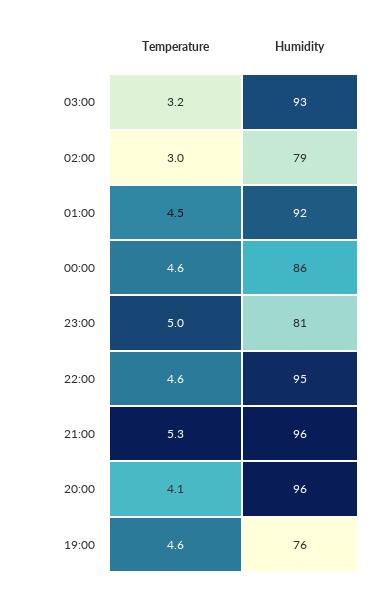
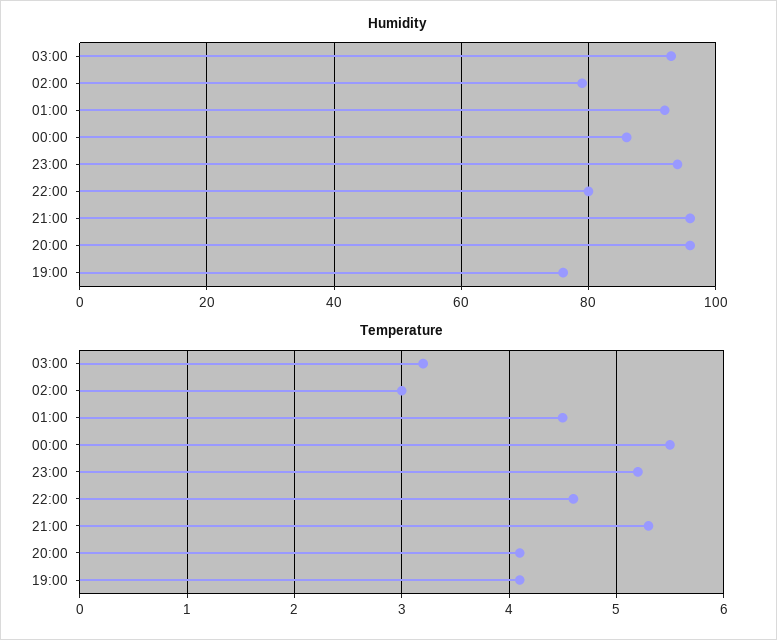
  {
    "Temperature": {
      "03:00": 3.2,
      "02:00": 3,
      "01:00": 4.5,
-     "00:00": 4.6,
+     "00:00": 5.5,
-     "23:00": 5,
+     "23:00": 5.2,
      "22:00": 4.6,
      "21:00": 5.3,
      "20:00": 4.1,
-     "19:00": 4.6
+     "19:00": 4.1
    },
    "Humidity": {
      "03:00": 93,
      "02:00": 79,
      "01:00": 92,
      "00:00": 86,
-     "23:00": 81,
+     "23:00": 95,
-     "22:00": 95,
+     "22:00": 80,
      "21:00": 96,
      "20:00": 96,
      "19:00": 76
    }
  }

